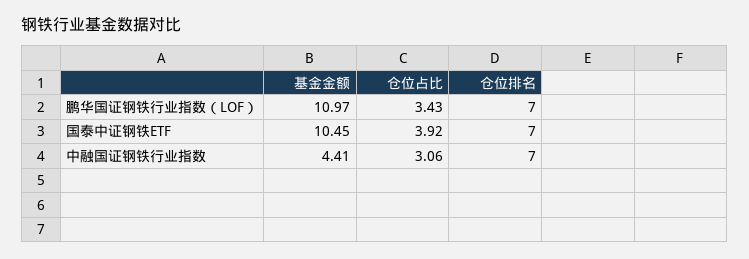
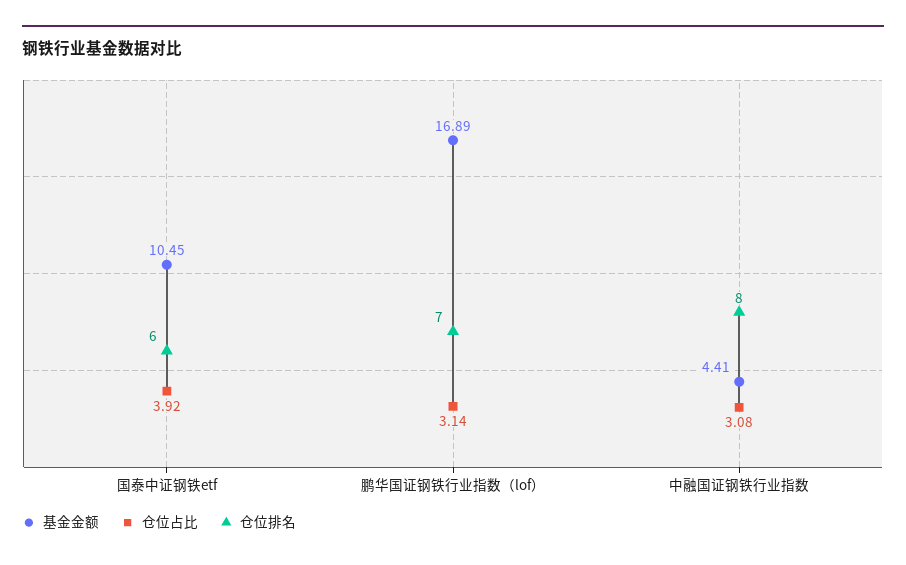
  {
    "基金金额": {
-     "鹏华国证钢铁行业指数（LOF）": 10.97,
+     "鹏华国证钢铁行业指数（LOF）": 16.89,
      "国泰中证钢铁ETF": 10.45,
      "中融国证钢铁行业指数": 4.41
    },
    "仓位占比": {
-     "鹏华国证钢铁行业指数（LOF）": 3.43,
+     "鹏华国证钢铁行业指数（LOF）": 3.14,
      "国泰中证钢铁ETF": 3.92,
-     "中融国证钢铁行业指数": 3.06
+     "中融国证钢铁行业指数": 3.08
    },
    "仓位排名": {
      "鹏华国证钢铁行业指数（LOF）": 7,
-     "国泰中证钢铁ETF": 7,
+     "国泰中证钢铁ETF": 6,
-     "中融国证钢铁行业指数": 7
+     "中融国证钢铁行业指数": 8
    }
  }

